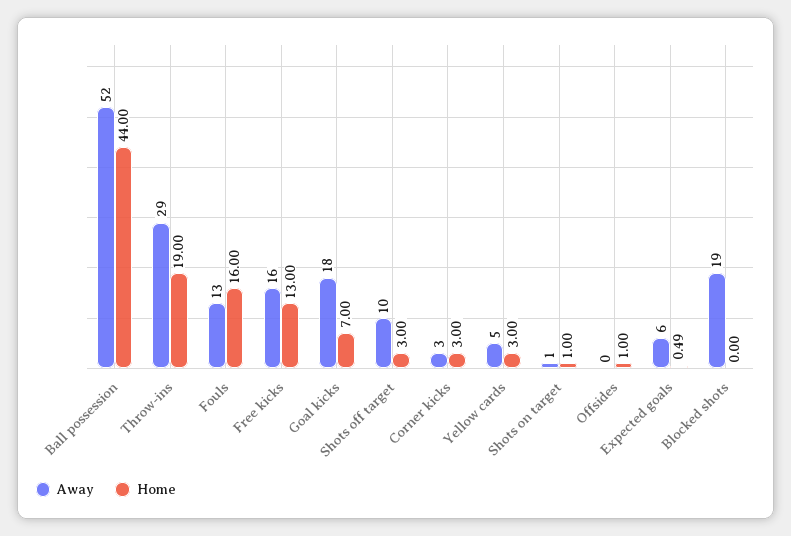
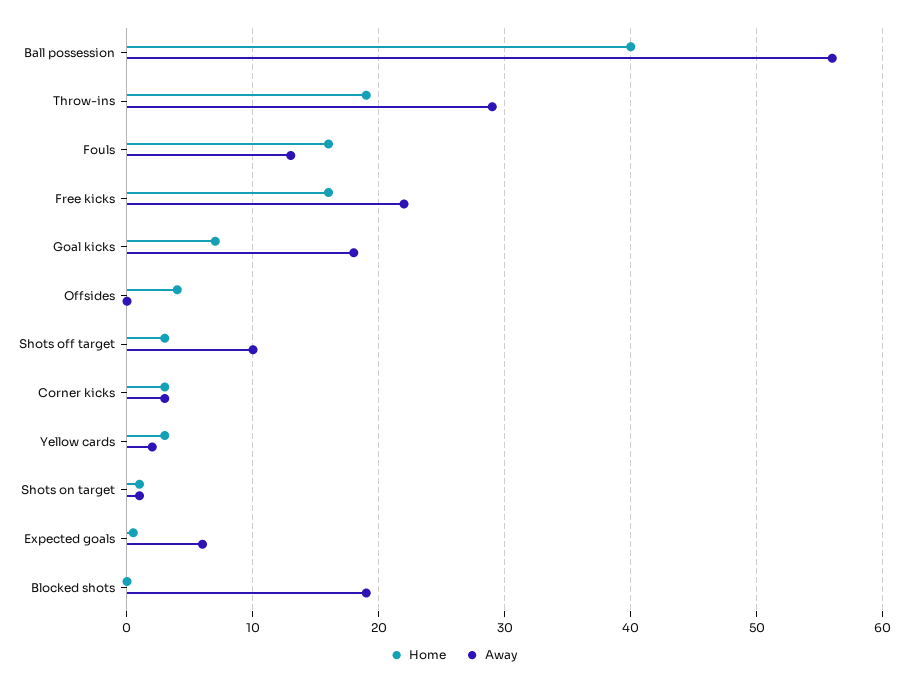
  {
    "Away": {
-     "Ball possession": 52,
+     "Ball possession": 56,
      "Throw-ins": 29,
      "Fouls": 13,
-     "Free kicks": 16,
+     "Free kicks": 22,
      "Goal kicks": 18,
      "Shots off target": 10,
      "Corner kicks": 3,
-     "Yellow cards": 5,
+     "Yellow cards": 2,
      "Shots on target": 1,
      "Offsides": 0,
      "Expected goals": 6,
      "Blocked shots": 19
    },
    "Home": {
-     "Ball possession": 44,
+     "Ball possession": 40,
      "Throw-ins": 19,
      "Fouls": 16,
-     "Free kicks": 13,
+     "Free kicks": 16,
      "Goal kicks": 7,
      "Shots off target": 3,
      "Corner kicks": 3,
      "Yellow cards": 3,
      "Shots on target": 1,
-     "Offsides": 1,
+     "Offsides": 4,
      "Expected goals": 0.49,
      "Blocked shots": 0
    }
  }

